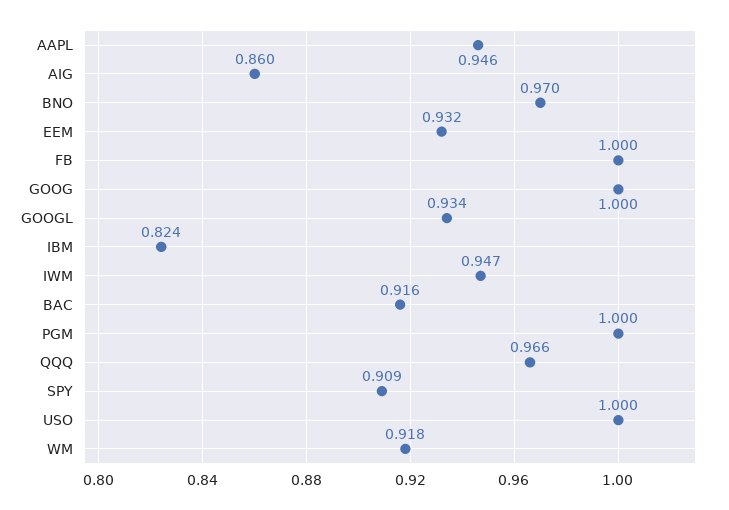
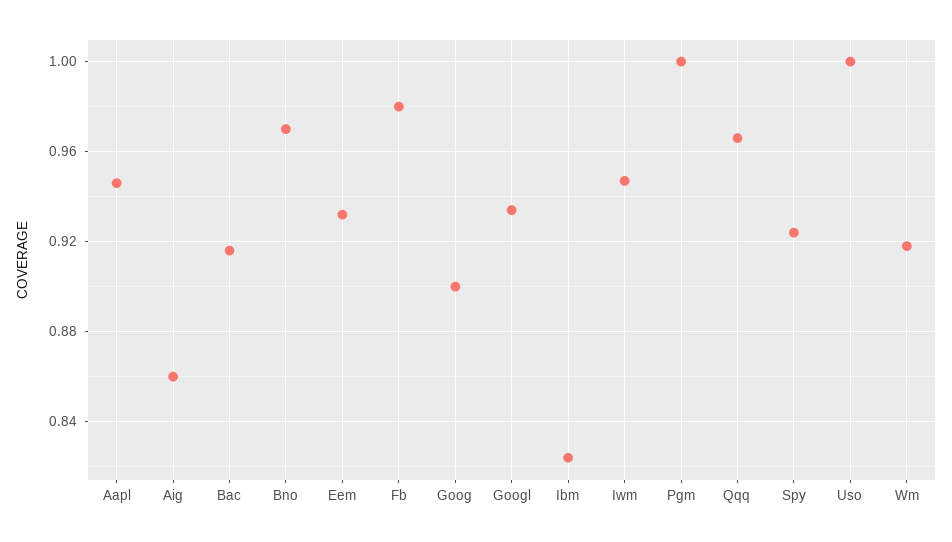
  {
    "AAPL": 0.946,
    "AIG": 0.86,
    "BNO": 0.97,
    "EEM": 0.932,
-   "FB": 1,
+   "FB": 0.98,
-   "GOOG": 1,
+   "GOOG": 0.9,
    "GOOGL": 0.934,
    "IBM": 0.824,
    "IWM": 0.947,
    "BAC": 0.916,
    "PGM": 1,
    "QQQ": 0.966,
-   "SPY": 0.909,
+   "SPY": 0.925,
    "USO": 1,
    "WM": 0.918
  }

